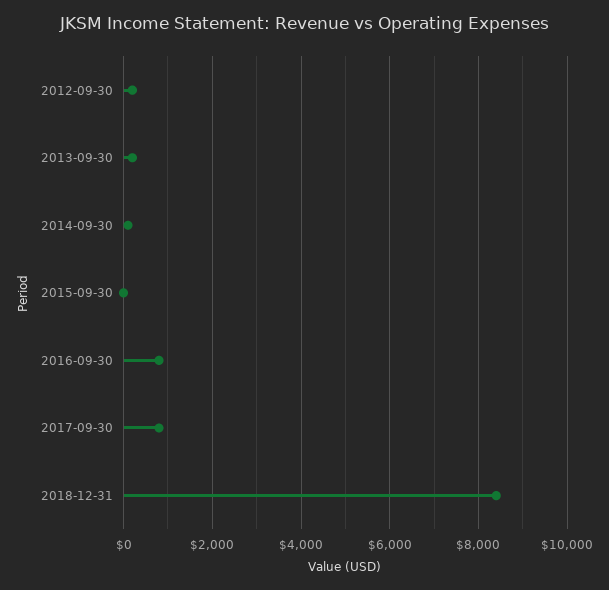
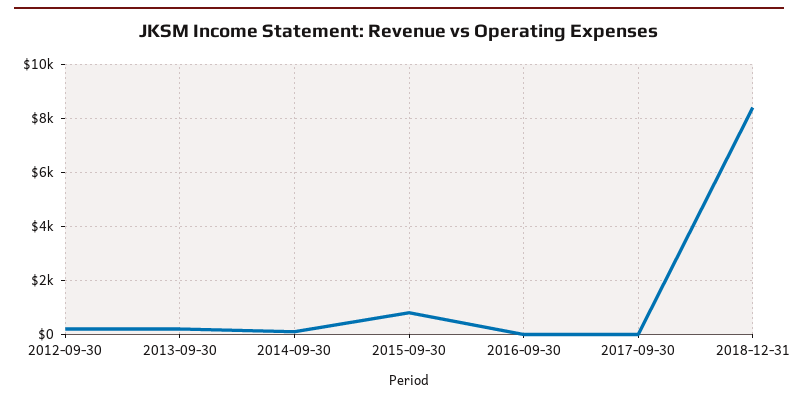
  {
    "2012-09-30": 200,
    "2013-09-30": 200,
    "2014-09-30": 200,
-   "2015-09-30": 0,
+   "2015-09-30": 750,
-   "2016-09-30": 800,
+   "2016-09-30": 0,
-   "2017-09-30": 800,
+   "2017-09-30": 0,
    "2018-12-31": 8400
  }

